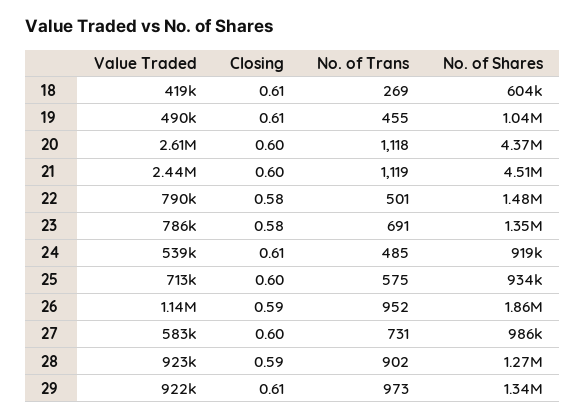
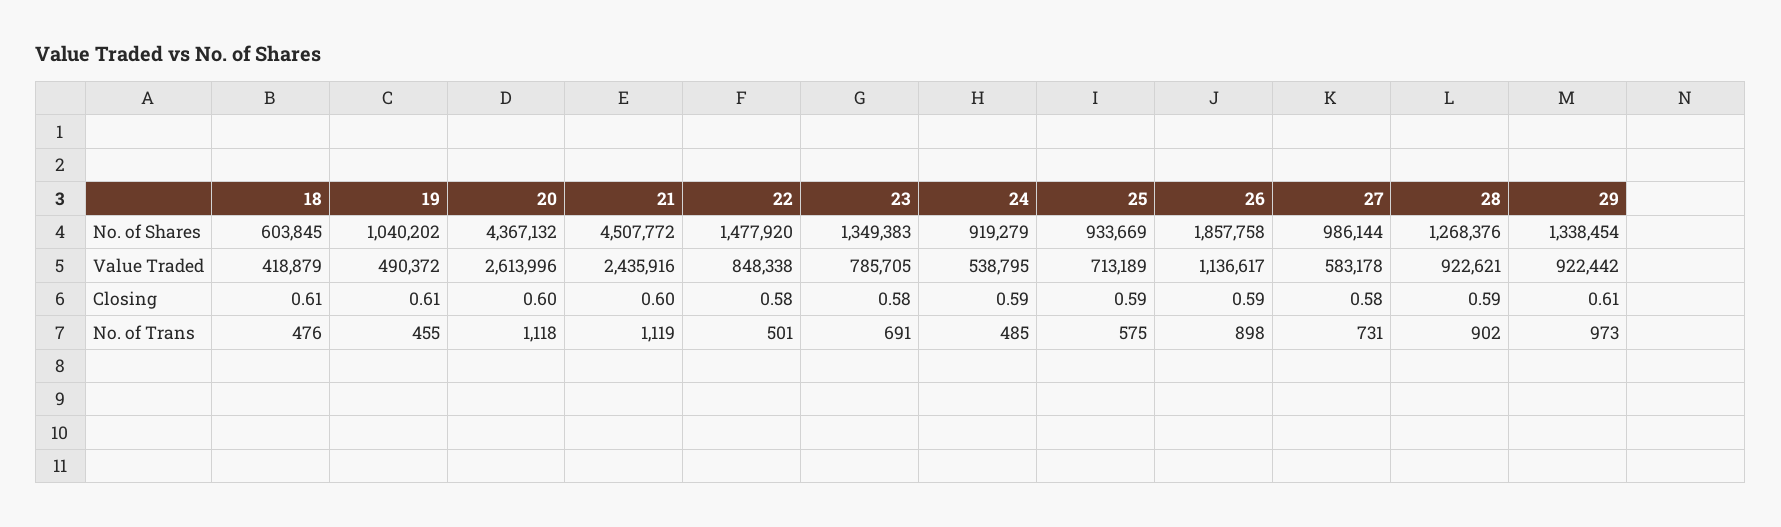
  {
    "Value Traded": {
      "18": 418879,
      "19": 490372,
      "20": 2613996,
      "21": 2435916,
-     "22": 790000,
+     "22": 848338,
      "23": 785705,
      "24": 538795,
      "25": 713189,
      "26": 1136617,
      "27": 583178,
      "28": 922621,
      "29": 922442
    },
    "Closing": {
      "18": 0.61,
      "19": 0.61,
      "20": 0.6,
      "21": 0.6,
      "22": 0.58,
      "23": 0.58,
-     "24": 0.61,
+     "24": 0.59,
-     "25": 0.6,
+     "25": 0.59,
      "26": 0.59,
-     "27": 0.6,
+     "27": 0.58,
      "28": 0.59,
      "29": 0.61
    },
    "No. of Trans": {
-     "18": 269,
+     "18": 476,
      "19": 455,
      "20": 1118,
      "21": 1119,
      "22": 501,
      "23": 691,
      "24": 485,
      "25": 575,
-     "26": 952,
+     "26": 898,
      "27": 731,
      "28": 902,
      "29": 973
    },
    "No. of Shares": {
      "18": 603845,
      "19": 1040202,
      "20": 4367132,
      "21": 4507772,
      "22": 1477920,
      "23": 1349383,
      "24": 919279,
      "25": 933669,
      "26": 1857758,
      "27": 986144,
      "28": 1268376,
      "29": 1338454
    }
  }

